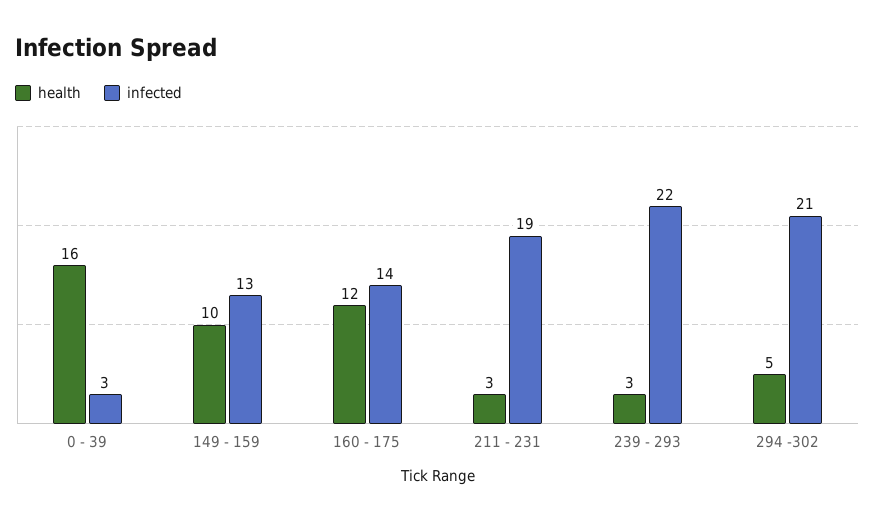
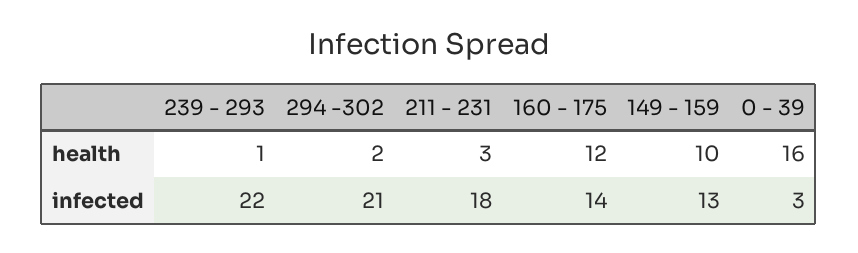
  {
    "health": {
      "0 - 39": 16,
      "149 - 159": 10,
      "160 - 175": 12,
      "211 - 231": 3,
-     "239 - 293": 3,
+     "239 - 293": 1,
-     "294 -302": 5
+     "294 -302": 2
    },
    "infected": {
      "0 - 39": 3,
      "149 - 159": 13,
      "160 - 175": 14,
-     "211 - 231": 19,
+     "211 - 231": 18,
      "239 - 293": 22,
      "294 -302": 21
    }
  }

